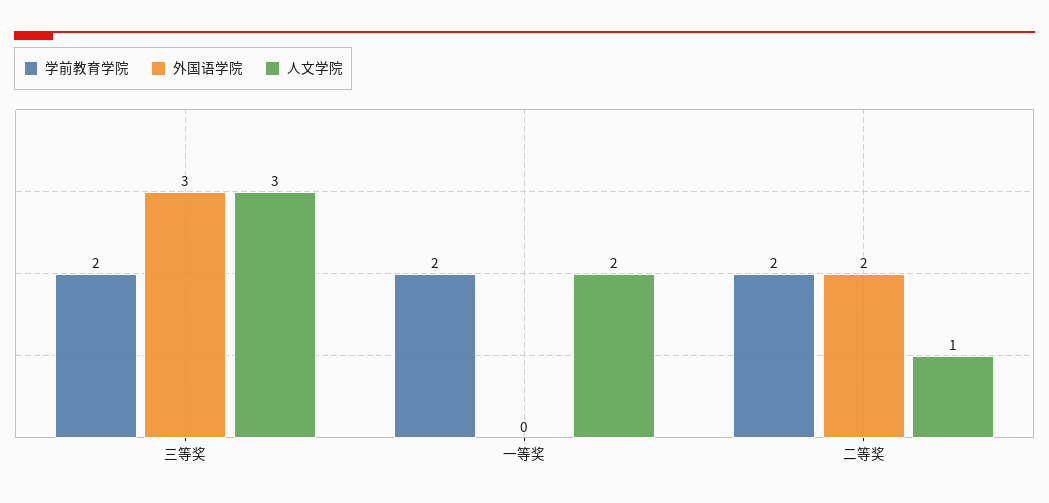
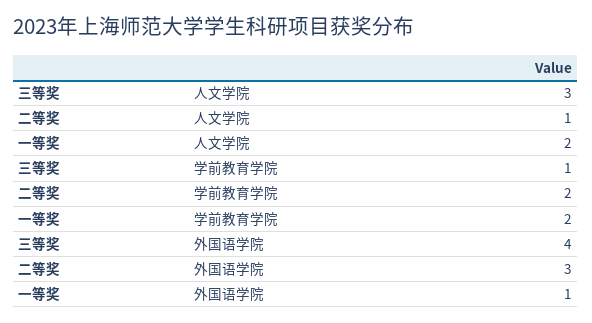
  {
    "学前教育学院": {
-     "三等奖": 2,
+     "三等奖": 1,
      "一等奖": 2,
      "二等奖": 2
    },
    "外国语学院": {
-     "三等奖": 3,
+     "三等奖": 4,
-     "一等奖": 0,
+     "一等奖": 1,
-     "二等奖": 2
+     "二等奖": 3
    },
    "人文学院": {
      "三等奖": 3,
      "一等奖": 2,
      "二等奖": 1
    }
  }

